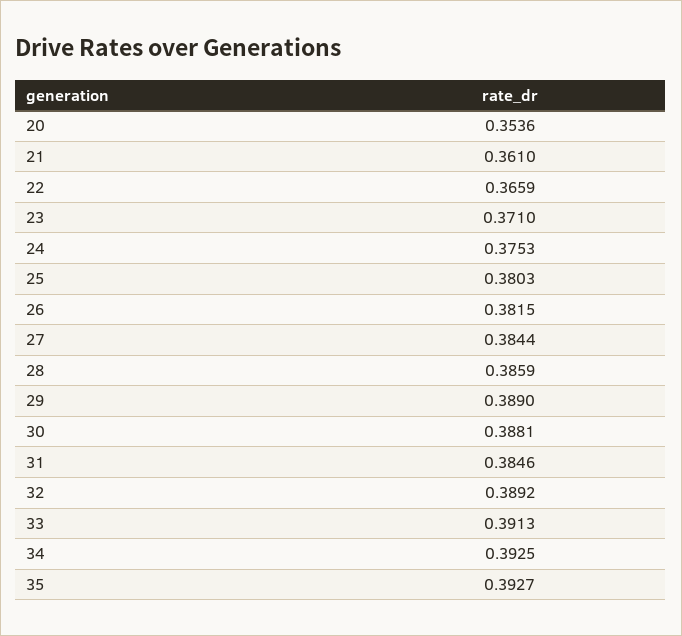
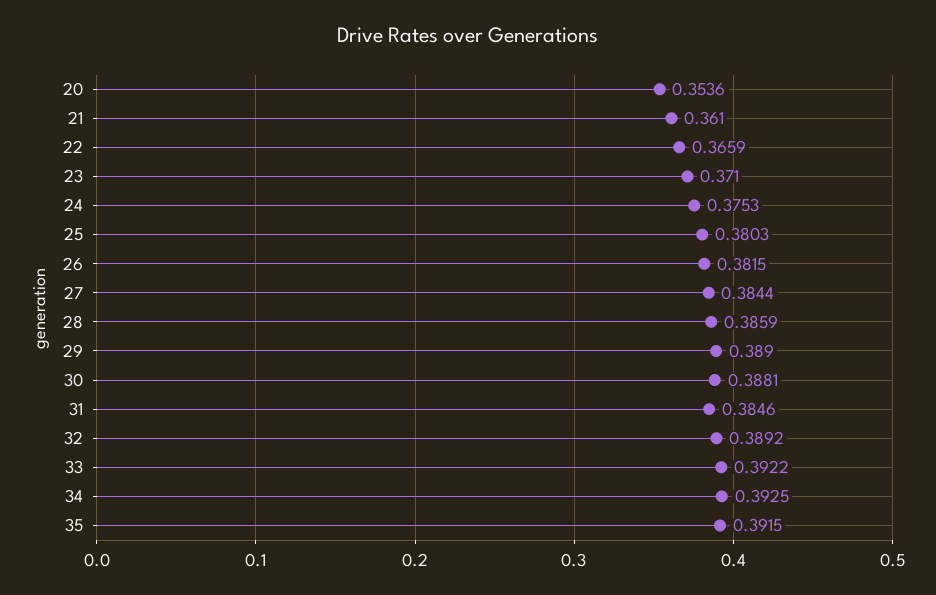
  {
    "20": 0.3536,
    "21": 0.361,
    "22": 0.3659,
    "23": 0.371,
    "24": 0.3753,
    "25": 0.3803,
    "26": 0.3815,
    "27": 0.3844,
    "28": 0.3859,
    "29": 0.389,
    "30": 0.3881,
    "31": 0.3846,
    "32": 0.3892,
-   "33": 0.3913,
+   "33": 0.3922,
    "34": 0.3925,
-   "35": 0.3927
+   "35": 0.3915
  }

